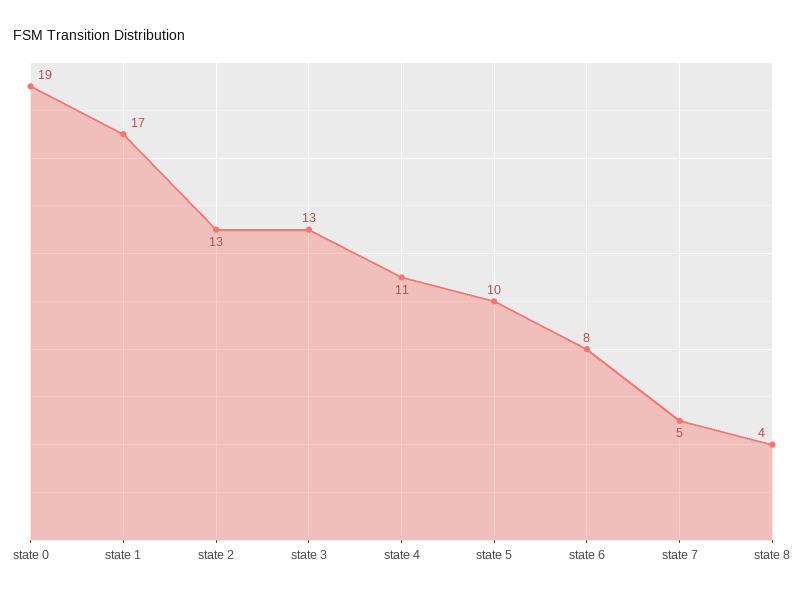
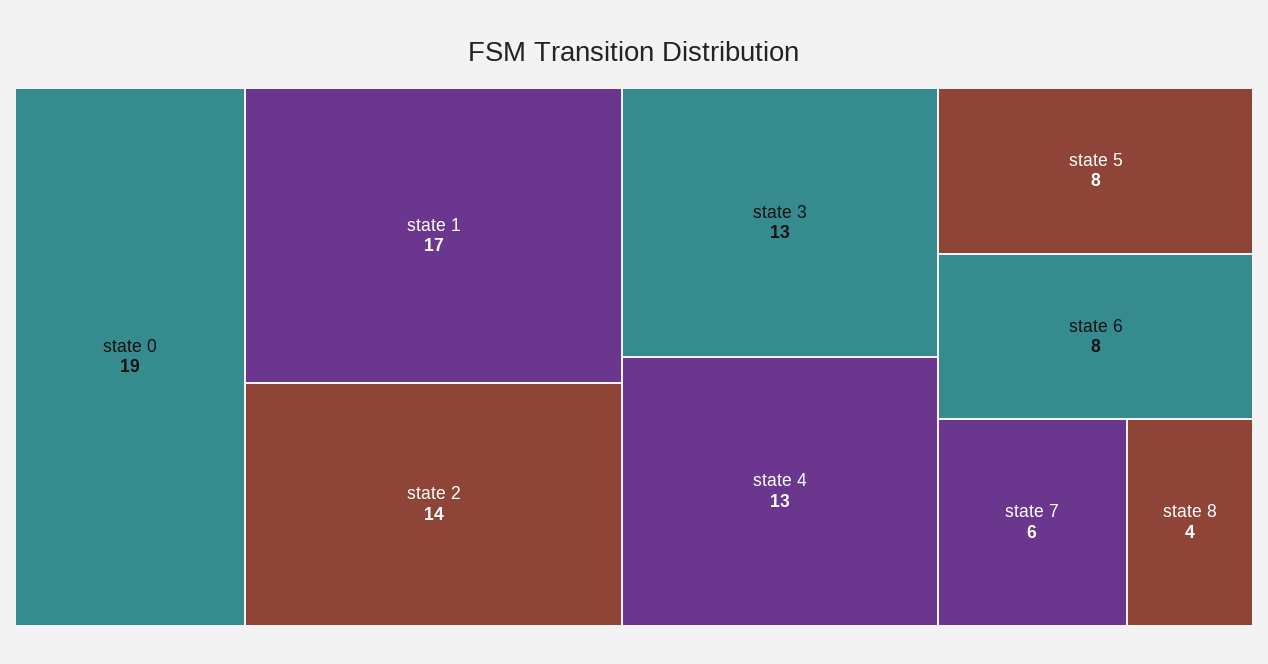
  {
    "state 0": 19,
    "state 1": 17,
-   "state 2": 13,
+   "state 2": 14,
    "state 3": 13,
-   "state 4": 11,
+   "state 4": 13,
-   "state 5": 10,
+   "state 5": 8,
    "state 6": 8,
-   "state 7": 5,
+   "state 7": 6,
    "state 8": 4
  }

